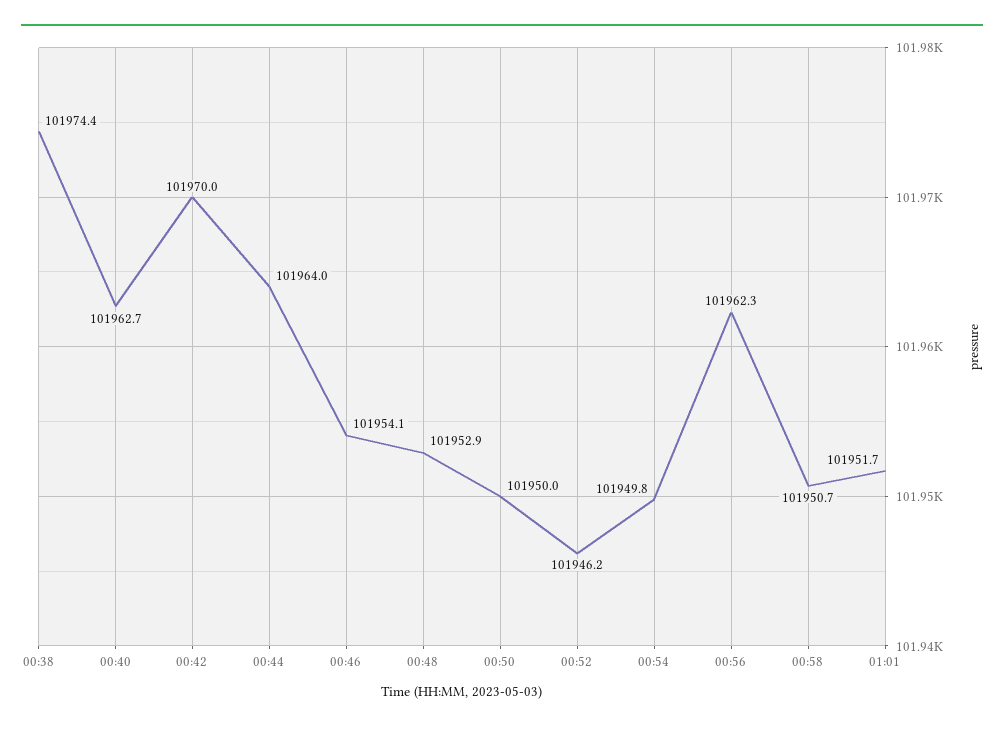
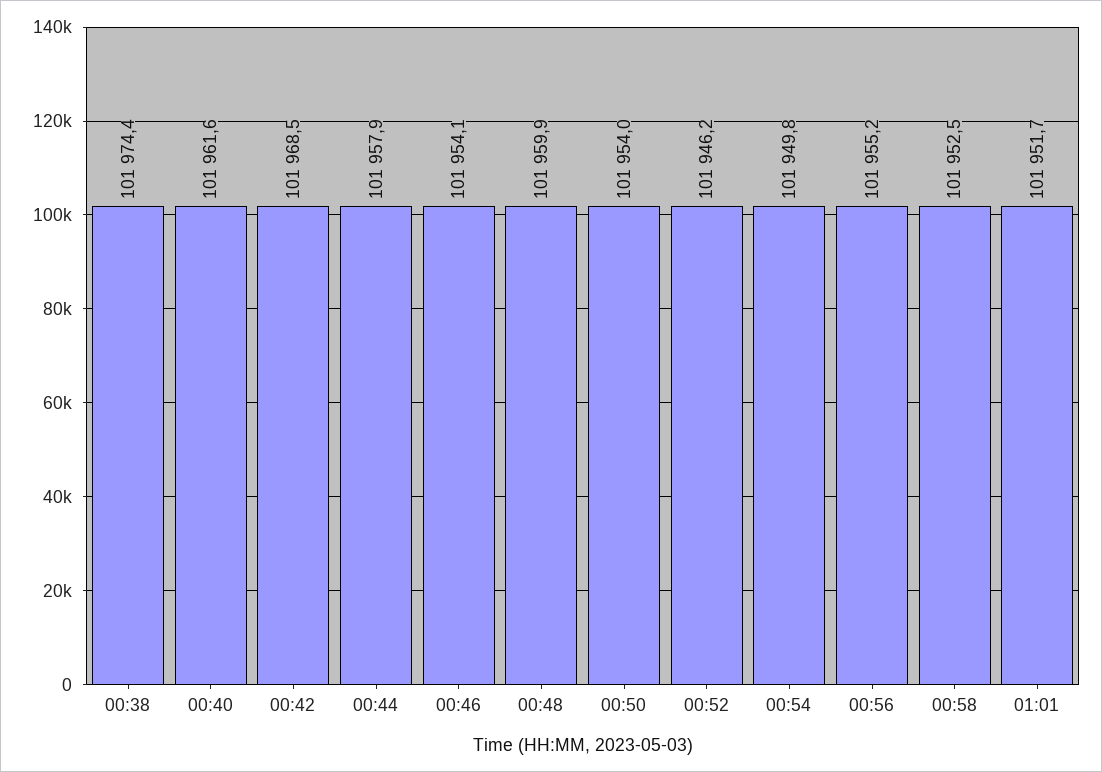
  {
    "00:38": 101974.4,
-   "00:40": 101962.7,
+   "00:40": 101961.6,
-   "00:42": 101970,
+   "00:42": 101968.5,
-   "00:44": 101964,
+   "00:44": 101957.9,
    "00:46": 101954.1,
-   "00:48": 101952.9,
+   "00:48": 101959.9,
-   "00:50": 101950,
+   "00:50": 101954,
    "00:52": 101946.2,
    "00:54": 101949.8,
-   "00:56": 101962.3,
+   "00:56": 101955.2,
-   "00:58": 101950.7,
+   "00:58": 101952.5,
    "01:01": 101951.7
  }

